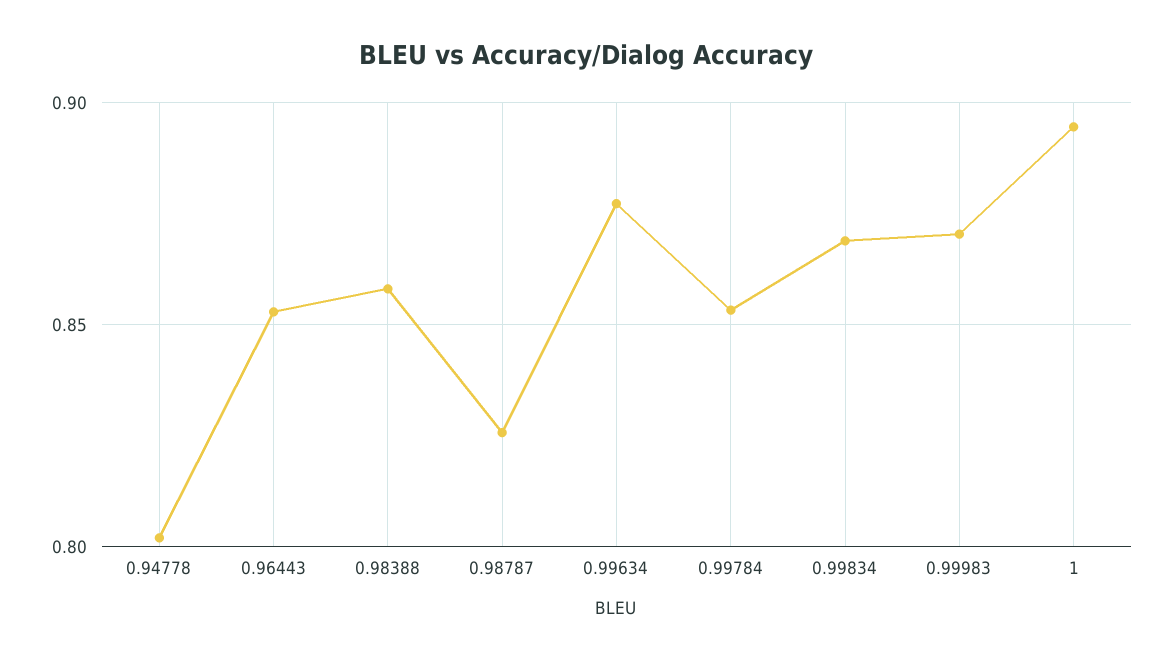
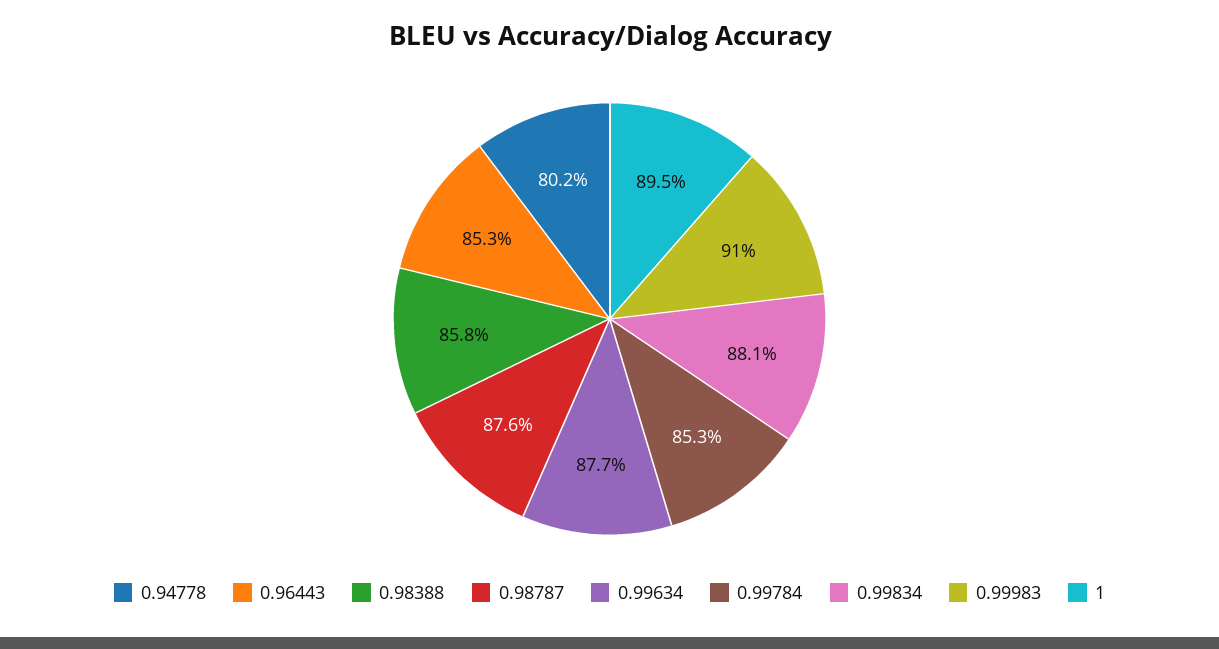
  {
    "0.94778": 0.802,
    "0.96443": 0.853,
    "0.98388": 0.858,
-   "0.98787": 0.825,
+   "0.98787": 0.876,
    "0.99634": 0.877,
    "0.99784": 0.853,
-   "0.99834": 0.87,
+   "0.99834": 0.881,
-   "0.99983": 0.87,
+   "0.99983": 0.91,
    "1": 0.895
  }

